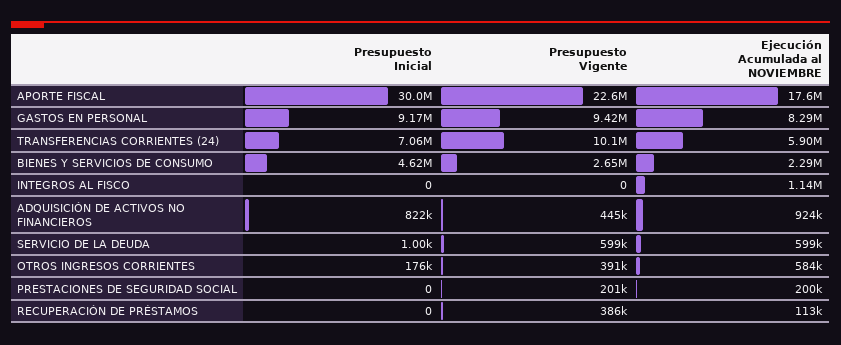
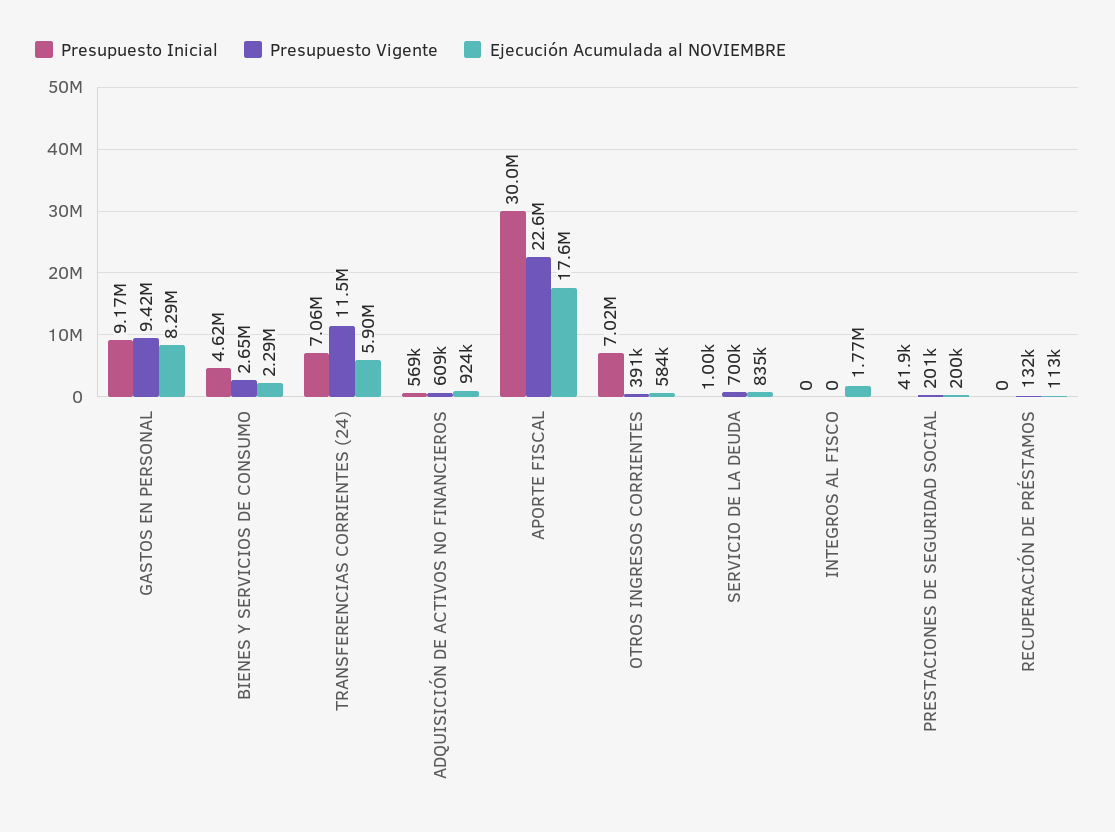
  {
    "Presupuesto Inicial": {
      "APORTE FISCAL": 30000000,
      "GASTOS EN PERSONAL": 9170000,
      "TRANSFERENCIAS CORRIENTES (24)": 7060000,
      "BIENES Y SERVICIOS DE CONSUMO": 4620000,
      "INTEGROS AL FISCO": 0,
-     "ADQUISICIÓN DE ACTIVOS NO FINANCIEROS": 822000,
+     "ADQUISICIÓN DE ACTIVOS NO FINANCIEROS": 569000,
      "SERVICIO DE LA DEUDA": 1000,
-     "OTROS INGRESOS CORRIENTES": 176000,
+     "OTROS INGRESOS CORRIENTES": 7020000,
-     "PRESTACIONES DE SEGURIDAD SOCIAL": 0,
+     "PRESTACIONES DE SEGURIDAD SOCIAL": 41900,
      "RECUPERACIÓN DE PRÉSTAMOS": 0
    },
    "Presupuesto Vigente": {
      "APORTE FISCAL": 22600000,
      "GASTOS EN PERSONAL": 9420000,
-     "TRANSFERENCIAS CORRIENTES (24)": 10100000,
+     "TRANSFERENCIAS CORRIENTES (24)": 11500000,
      "BIENES Y SERVICIOS DE CONSUMO": 2650000,
      "INTEGROS AL FISCO": 0,
-     "ADQUISICIÓN DE ACTIVOS NO FINANCIEROS": 445000,
+     "ADQUISICIÓN DE ACTIVOS NO FINANCIEROS": 609000,
-     "SERVICIO DE LA DEUDA": 599000,
+     "SERVICIO DE LA DEUDA": 700000,
      "OTROS INGRESOS CORRIENTES": 391000,
      "PRESTACIONES DE SEGURIDAD SOCIAL": 201000,
-     "RECUPERACIÓN DE PRÉSTAMOS": 386000
+     "RECUPERACIÓN DE PRÉSTAMOS": 132000
    },
    "Ejecución Acumulada al NOVIEMBRE": {
      "APORTE FISCAL": 17600000,
      "GASTOS EN PERSONAL": 8290000,
      "TRANSFERENCIAS CORRIENTES (24)": 5900000,
      "BIENES Y SERVICIOS DE CONSUMO": 2290000,
-     "INTEGROS AL FISCO": 1140000,
+     "INTEGROS AL FISCO": 1770000,
      "ADQUISICIÓN DE ACTIVOS NO FINANCIEROS": 924000,
-     "SERVICIO DE LA DEUDA": 599000,
+     "SERVICIO DE LA DEUDA": 835000,
      "OTROS INGRESOS CORRIENTES": 584000,
      "PRESTACIONES DE SEGURIDAD SOCIAL": 200000,
      "RECUPERACIÓN DE PRÉSTAMOS": 113000
    }
  }

